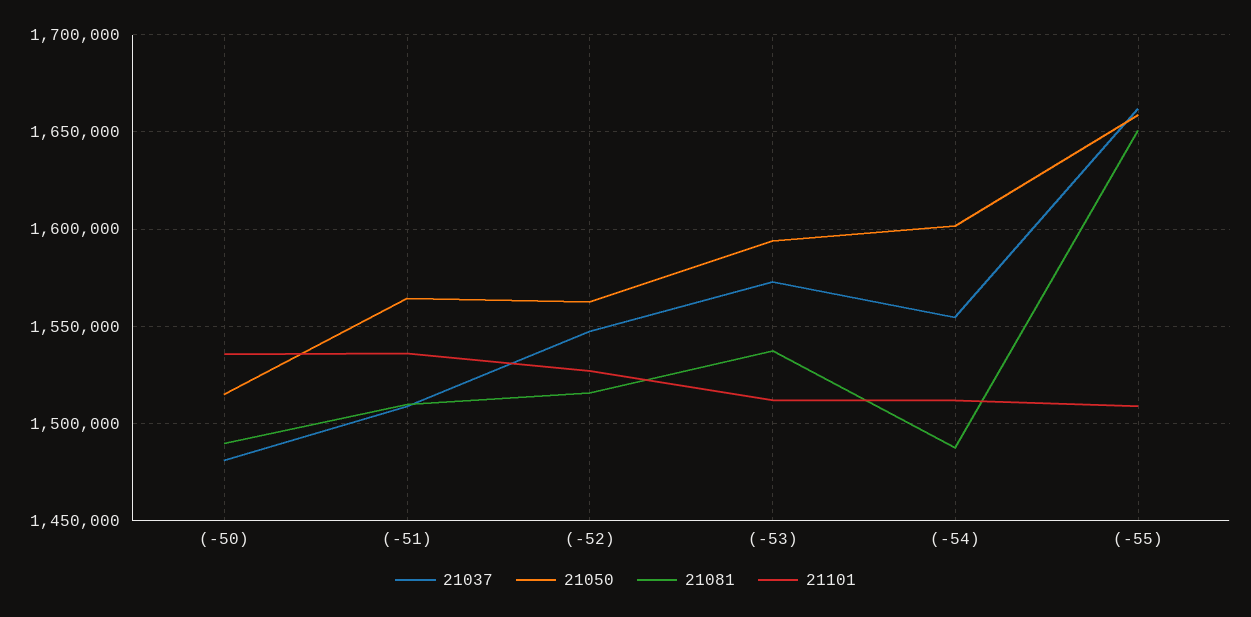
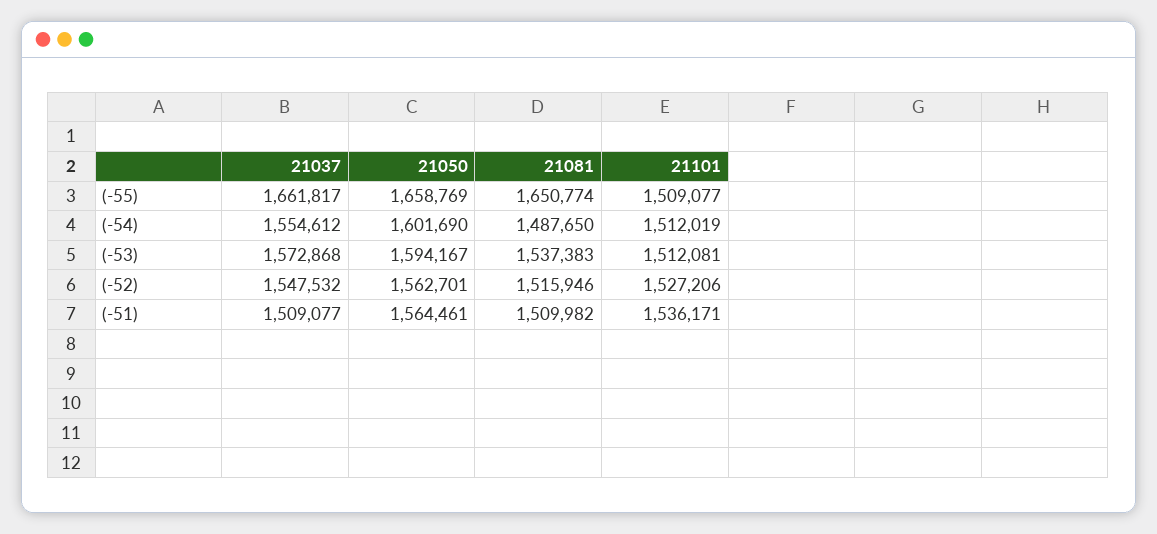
  {
    "21037": {
-     "(-50)": 1480000,
      "(-51)": 1509077,
      "(-52)": 1547532,
      "(-53)": 1572868,
      "(-54)": 1554612,
      "(-55)": 1661817
    },
    "21050": {
-     "(-50)": 1515000,
      "(-51)": 1564461,
      "(-52)": 1562701,
      "(-53)": 1594167,
      "(-54)": 1601690,
      "(-55)": 1658769
    },
    "21081": {
-     "(-50)": 1490000,
      "(-51)": 1509982,
      "(-52)": 1515946,
      "(-53)": 1537383,
      "(-54)": 1487650,
      "(-55)": 1650774
    },
    "21101": {
-     "(-50)": 1535000,
      "(-51)": 1536171,
      "(-52)": 1527206,
      "(-53)": 1512081,
      "(-54)": 1512019,
      "(-55)": 1509077
    }
  }

